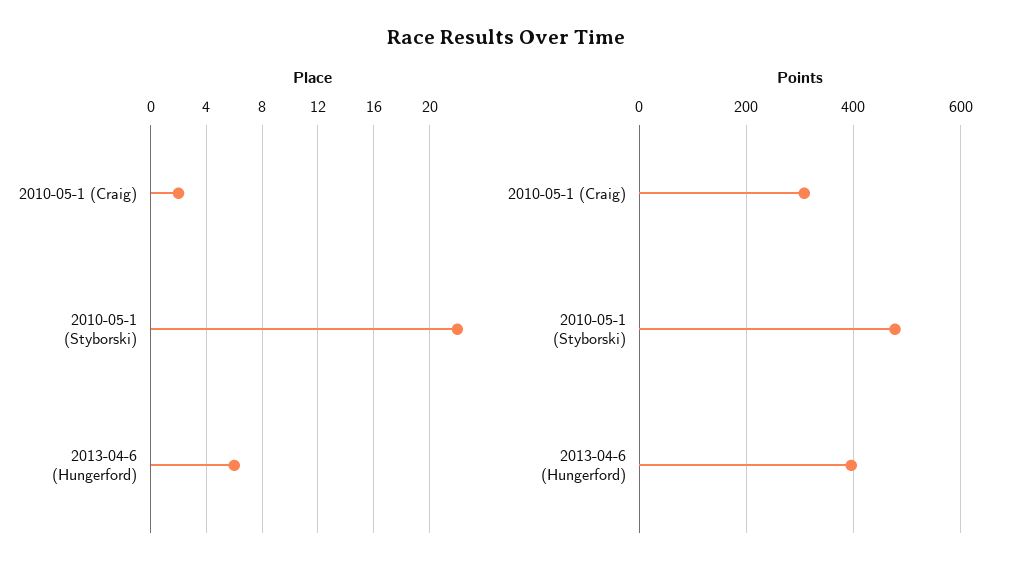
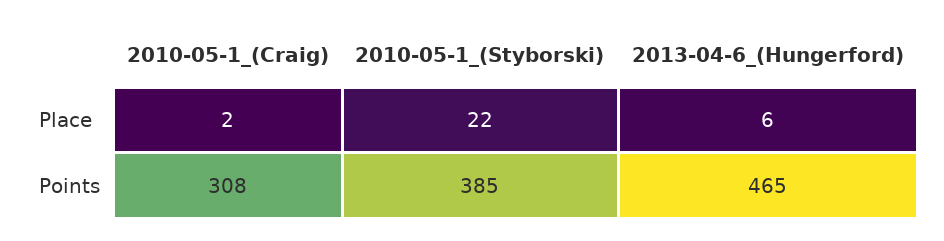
  {
    "Place": {
      "2010-05-1 (Craig)": 2,
      "2010-05-1 (Styborski)": 22,
      "2013-04-6 (Hungerford)": 6
    },
    "Points": {
      "2010-05-1 (Craig)": 308,
-     "2010-05-1 (Styborski)": 480,
+     "2010-05-1 (Styborski)": 385,
-     "2013-04-6 (Hungerford)": 400
+     "2013-04-6 (Hungerford)": 465
    }
  }

